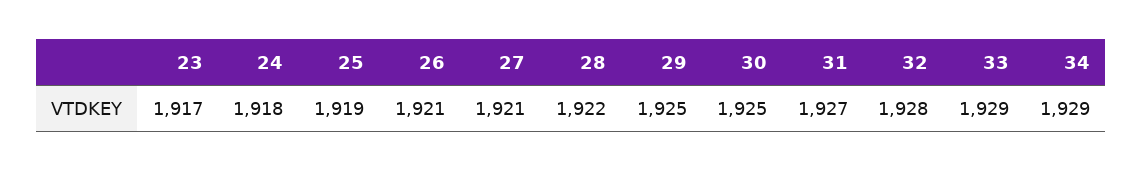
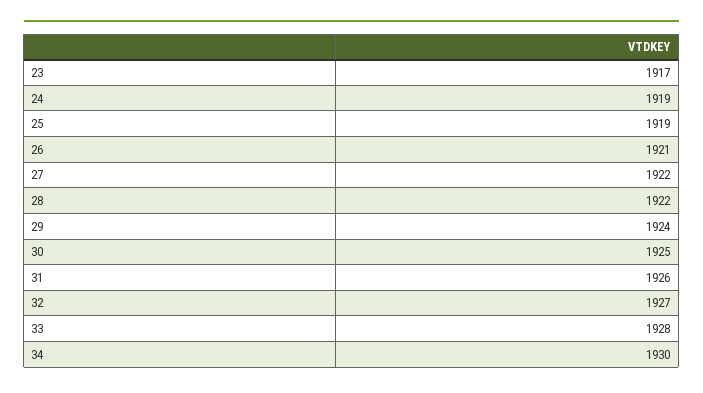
  {
    "23": 1917,
-   "24": 1918,
+   "24": 1919,
    "25": 1919,
    "26": 1921,
-   "27": 1921,
+   "27": 1922,
    "28": 1922,
-   "29": 1925,
+   "29": 1924,
    "30": 1925,
-   "31": 1927,
+   "31": 1926,
-   "32": 1928,
+   "32": 1927,
-   "33": 1929,
+   "33": 1928,
-   "34": 1929
+   "34": 1930
  }

